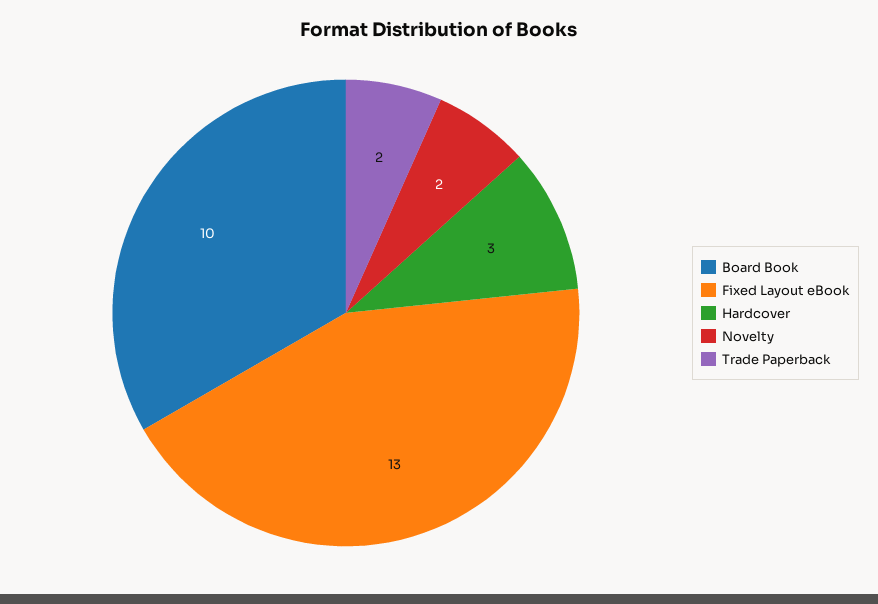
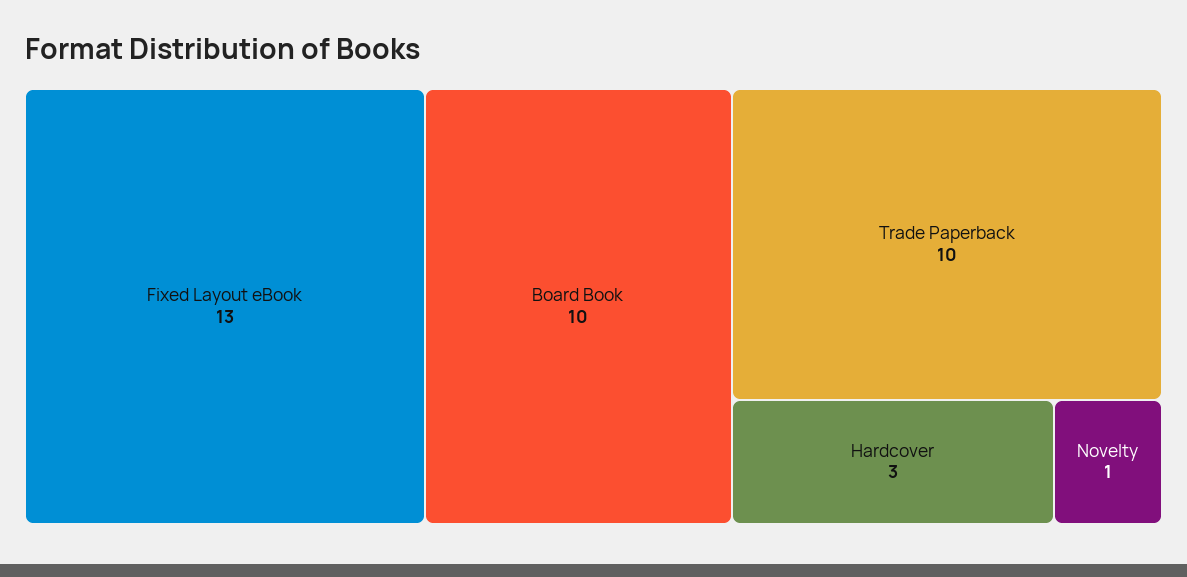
  {
    "Board Book": 10,
    "Fixed Layout eBook": 13,
    "Hardcover": 3,
-   "Novelty": 2,
+   "Novelty": 1,
-   "Trade Paperback": 2
+   "Trade Paperback": 10
  }

